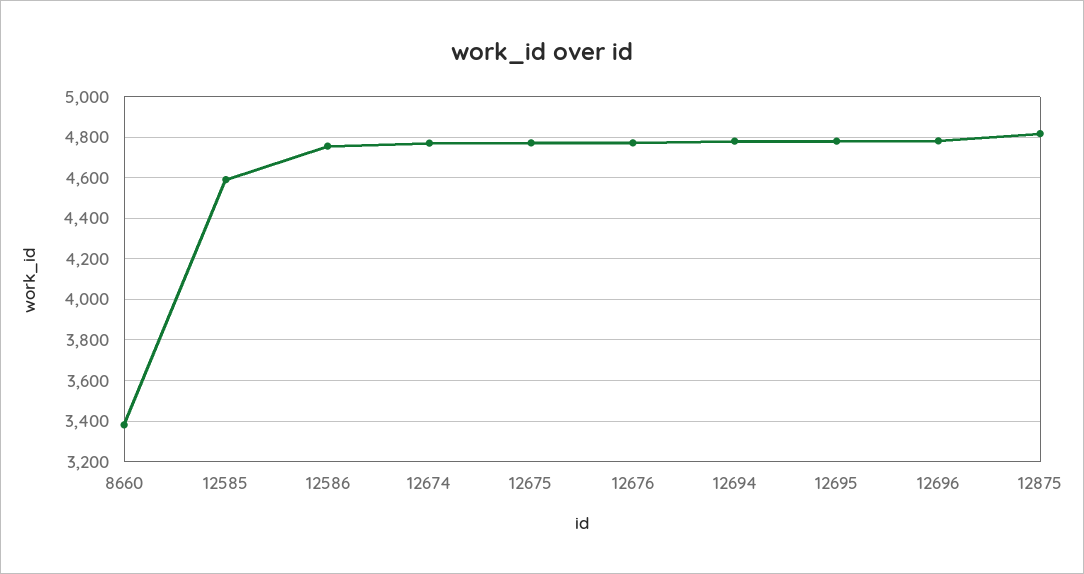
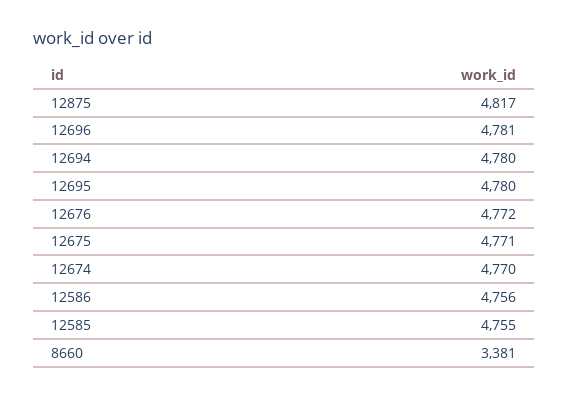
  {
    "8660": 3381,
-   "12585": 4600,
+   "12585": 4755,
    "12586": 4756,
    "12674": 4770,
    "12675": 4771,
    "12676": 4772,
    "12694": 4780,
    "12695": 4780,
    "12696": 4781,
    "12875": 4817
  }

